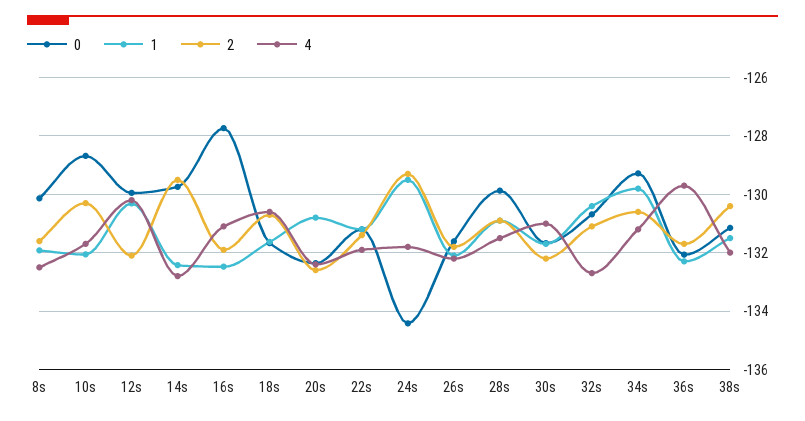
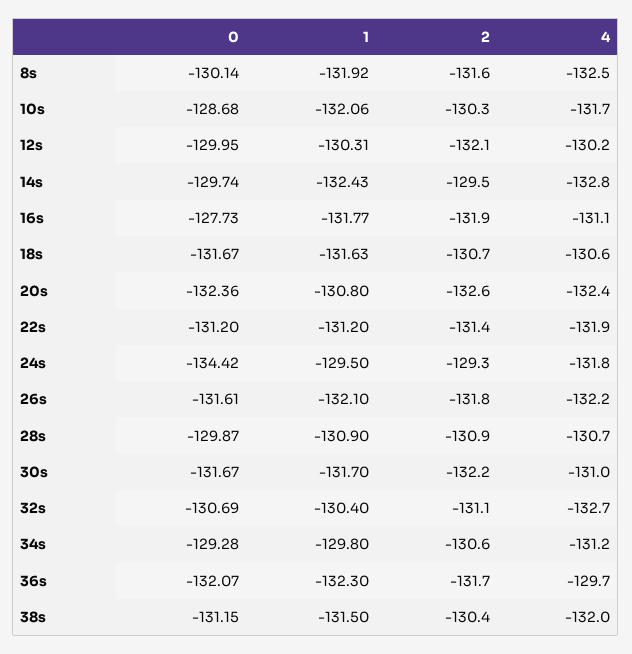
  {
    "0": {
      "8s": -130.14,
      "10s": -128.68,
      "12s": -129.95,
      "14s": -129.74,
      "16s": -127.73,
      "18s": -131.67,
      "20s": -132.36,
      "22s": -131.2,
      "24s": -134.42,
      "26s": -131.61,
      "28s": -129.87,
      "30s": -131.67,
      "32s": -130.69,
      "34s": -129.28,
      "36s": -132.07,
      "38s": -131.15
    },
    "1": {
      "8s": -131.92,
      "10s": -132.06,
      "12s": -130.31,
      "14s": -132.43,
-     "16s": -132.5,
+     "16s": -131.77,
      "18s": -131.63,
      "20s": -130.8,
      "22s": -131.2,
      "24s": -129.5,
      "26s": -132.1,
      "28s": -130.9,
      "30s": -131.7,
      "32s": -130.4,
      "34s": -129.8,
      "36s": -132.3,
      "38s": -131.5
    },
    "2": {
      "8s": -131.6,
      "10s": -130.3,
      "12s": -132.1,
      "14s": -129.5,
      "16s": -131.9,
      "18s": -130.7,
      "20s": -132.6,
      "22s": -131.4,
      "24s": -129.3,
      "26s": -131.8,
      "28s": -130.9,
      "30s": -132.2,
      "32s": -131.1,
      "34s": -130.6,
      "36s": -131.7,
      "38s": -130.4
    },
    "4": {
      "8s": -132.5,
      "10s": -131.7,
      "12s": -130.2,
      "14s": -132.8,
      "16s": -131.1,
      "18s": -130.6,
      "20s": -132.4,
      "22s": -131.9,
      "24s": -131.8,
      "26s": -132.2,
-     "28s": -131.5,
+     "28s": -130.7,
      "30s": -131,
      "32s": -132.7,
      "34s": -131.2,
      "36s": -129.7,
      "38s": -132
    }
  }

